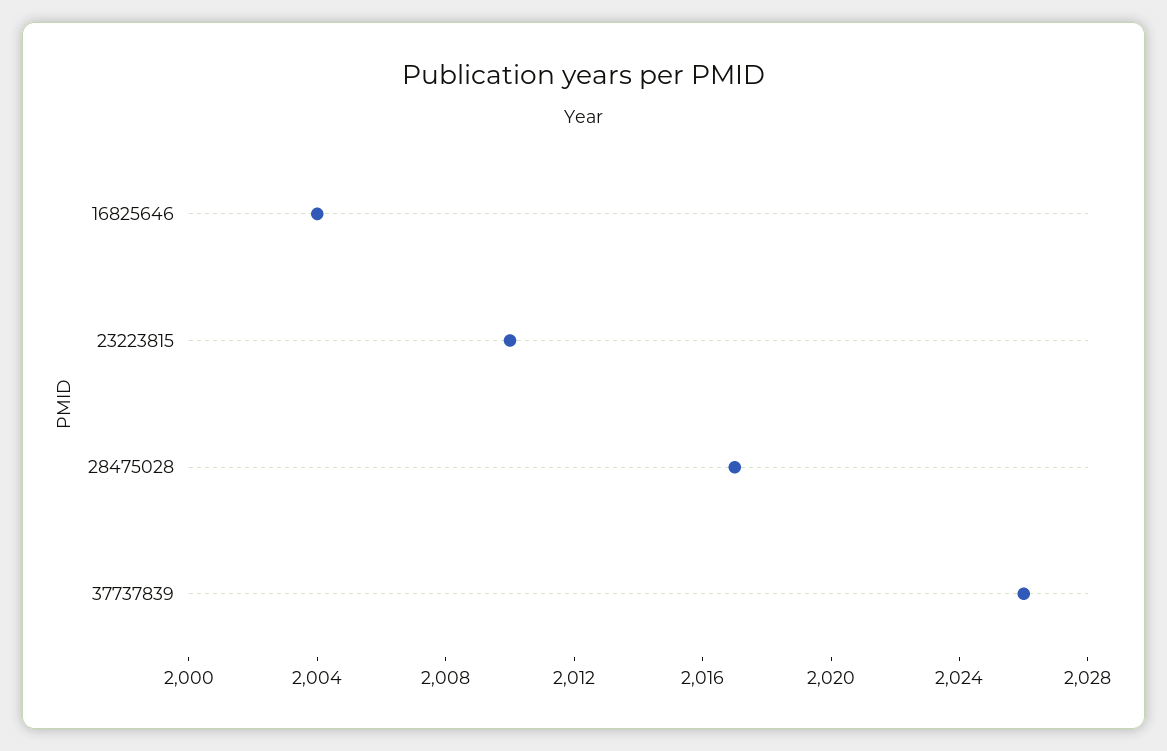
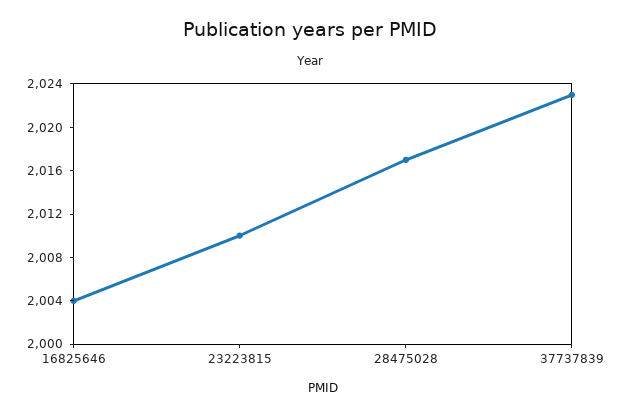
  {
    "16825646": 2004,
    "23223815": 2010,
    "28475028": 2017,
-   "37737839": 2026
+   "37737839": 2023
  }

